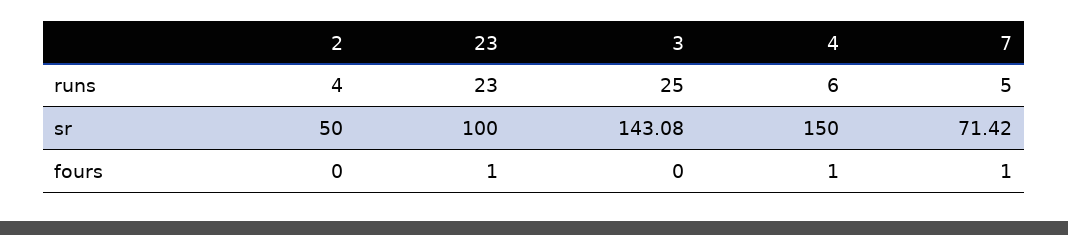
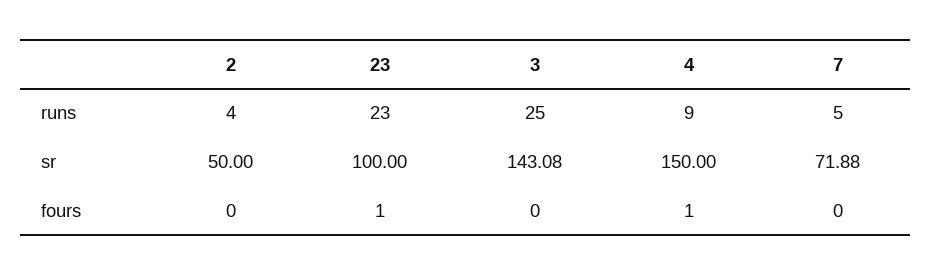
  {
    "2": {
      "runs": 4,
      "sr": 50,
      "fours": 0
    },
    "23": {
      "runs": 23,
      "sr": 100,
      "fours": 1
    },
    "3": {
      "runs": 25,
      "sr": 143.08,
      "fours": 0
    },
    "4": {
-     "runs": 6,
+     "runs": 9,
      "sr": 150,
      "fours": 1
    },
    "7": {
      "runs": 5,
-     "sr": 71.42,
+     "sr": 71.88,
-     "fours": 1
+     "fours": 0
    }
  }

